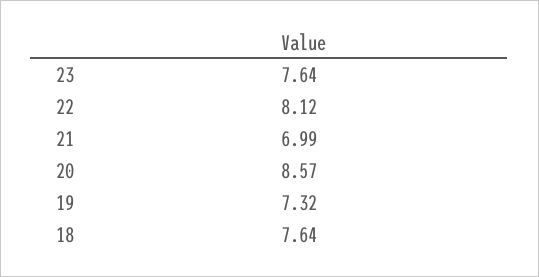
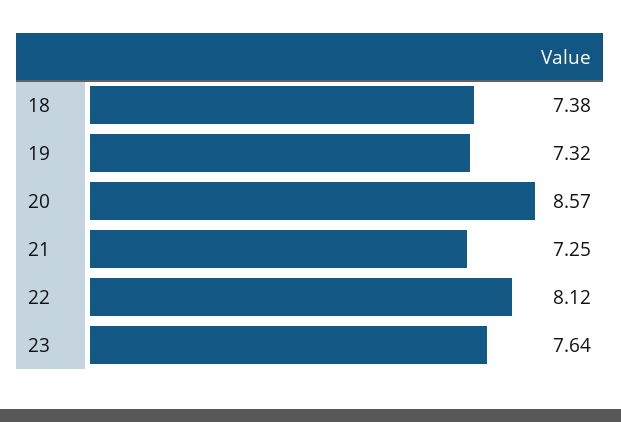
  {
    "23": 7.64,
    "22": 8.12,
-   "21": 6.99,
+   "21": 7.25,
    "20": 8.57,
    "19": 7.32,
-   "18": 7.64
+   "18": 7.38
  }

